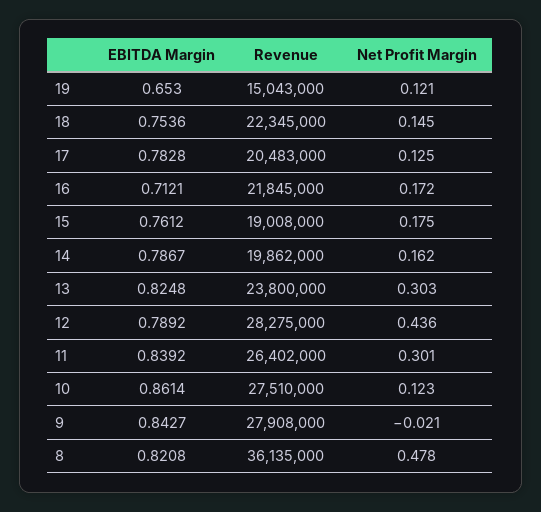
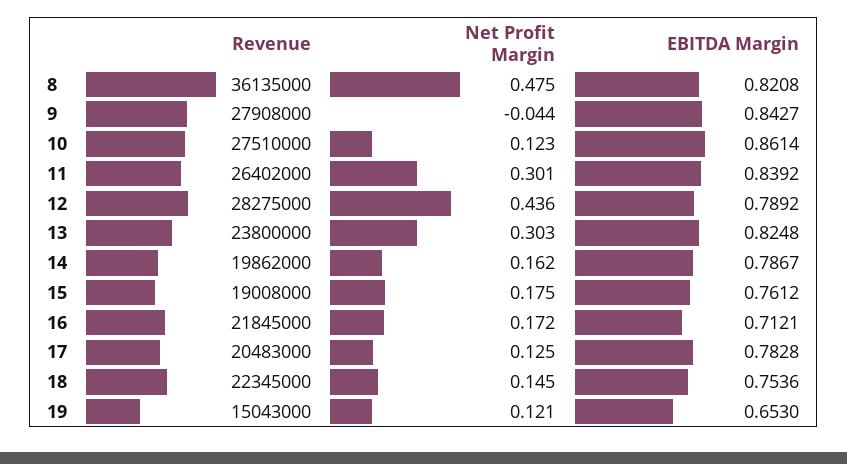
  {
    "EBITDA Margin": {
      "19": 0.653,
      "18": 0.7536,
      "17": 0.7828,
      "16": 0.7121,
      "15": 0.7612,
      "14": 0.7867,
      "13": 0.8248,
      "12": 0.7892,
      "11": 0.8392,
      "10": 0.8614,
      "9": 0.8427,
      "8": 0.8208
    },
    "Revenue": {
      "19": 15043000,
      "18": 22345000,
      "17": 20483000,
      "16": 21845000,
      "15": 19008000,
      "14": 19862000,
      "13": 23800000,
      "12": 28275000,
      "11": 26402000,
      "10": 27510000,
      "9": 27908000,
      "8": 36135000
    },
    "Net Profit Margin": {
      "19": 0.121,
      "18": 0.145,
      "17": 0.125,
      "16": 0.172,
      "15": 0.175,
      "14": 0.162,
      "13": 0.303,
      "12": 0.436,
      "11": 0.301,
      "10": 0.123,
-     "9": -0.021,
+     "9": -0.044,
-     "8": 0.478
+     "8": 0.475
    }
  }

